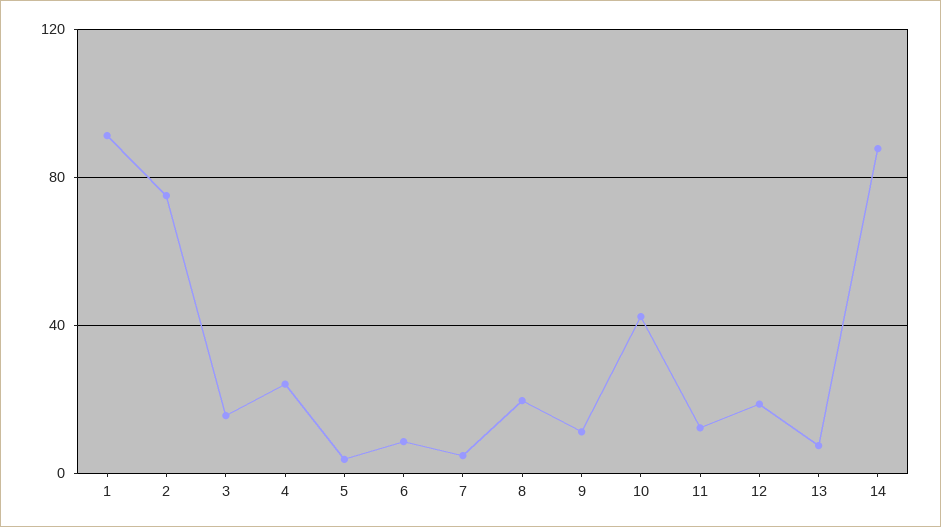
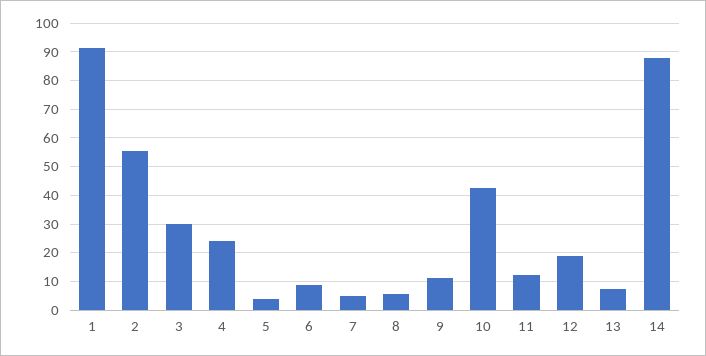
  {
    "1": 92.5,
-   "2": 75,
+   "2": 55,
-   "3": 15,
+   "3": 30,
    "4": 25,
    "5": 5,
    "6": 7.5,
    "7": 5,
-   "8": 20,
+   "8": 5,
    "9": 10,
    "10": 42.5,
    "11": 12.5,
    "12": 17.5,
    "13": 7.5,
    "14": 87.5
  }

